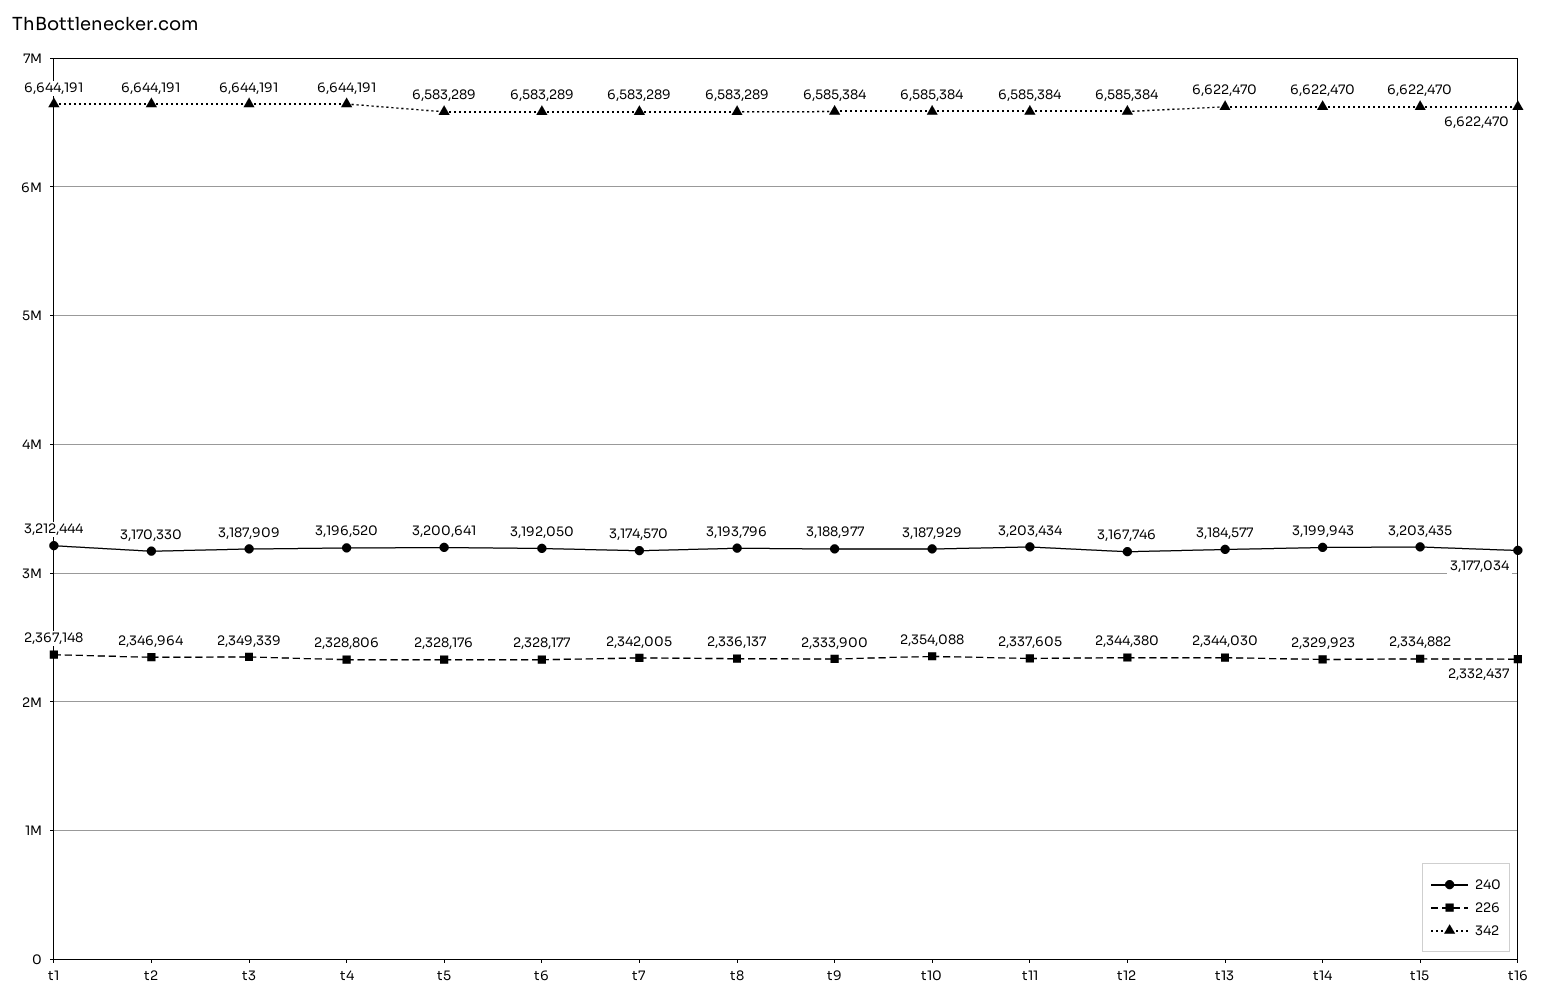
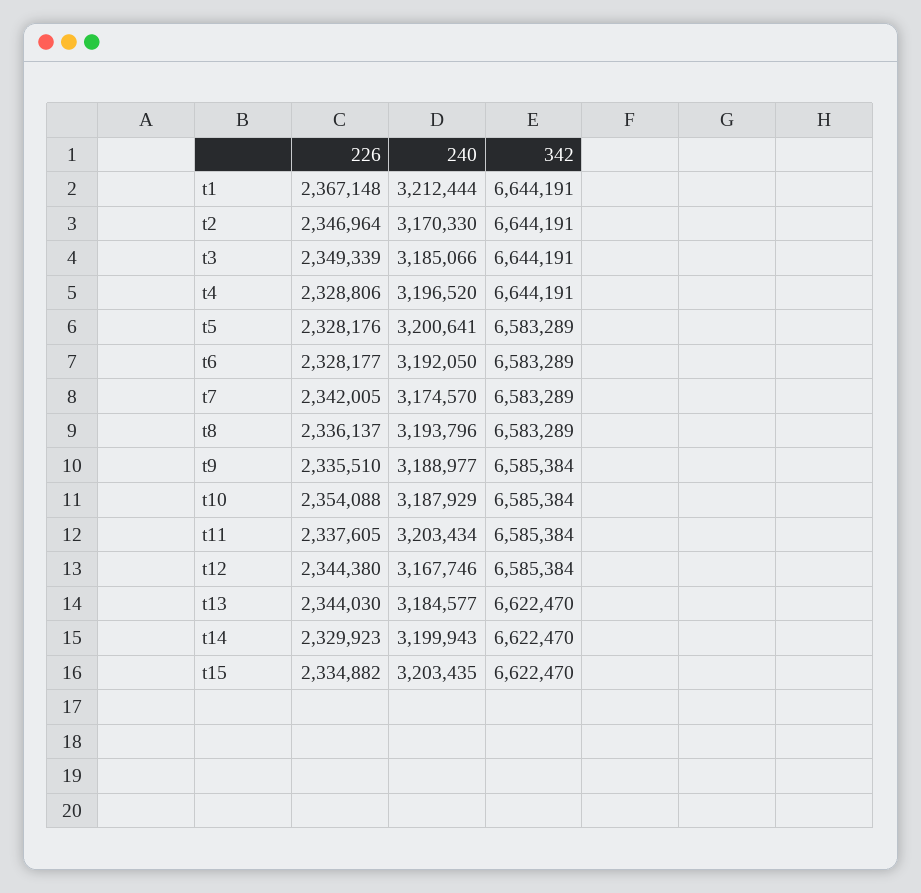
  {
    "240": {
      "t1": 3212444,
      "t2": 3170330,
-     "t3": 3187909,
+     "t3": 3185066,
      "t4": 3196520,
      "t5": 3200641,
      "t6": 3192050,
      "t7": 3174570,
      "t8": 3193796,
      "t9": 3188977,
      "t10": 3187929,
      "t11": 3203434,
      "t12": 3167746,
      "t13": 3184577,
      "t14": 3199943,
-     "t15": 3203435,
+     "t15": 3203435
-     "t16": 3177034
    },
    "226": {
      "t1": 2367148,
      "t2": 2346964,
      "t3": 2349339,
      "t4": 2328806,
      "t5": 2328176,
      "t6": 2328177,
      "t7": 2342005,
      "t8": 2336137,
-     "t9": 2333900,
+     "t9": 2335510,
      "t10": 2354088,
      "t11": 2337605,
      "t12": 2344380,
      "t13": 2344030,
      "t14": 2329923,
-     "t15": 2334882,
+     "t15": 2334882
-     "t16": 2332437
    },
    "342": {
      "t1": 6644191,
      "t2": 6644191,
      "t3": 6644191,
      "t4": 6644191,
      "t5": 6583289,
      "t6": 6583289,
      "t7": 6583289,
      "t8": 6583289,
      "t9": 6585384,
      "t10": 6585384,
      "t11": 6585384,
      "t12": 6585384,
      "t13": 6622470,
      "t14": 6622470,
-     "t15": 6622470,
+     "t15": 6622470
-     "t16": 6622470
    }
  }

